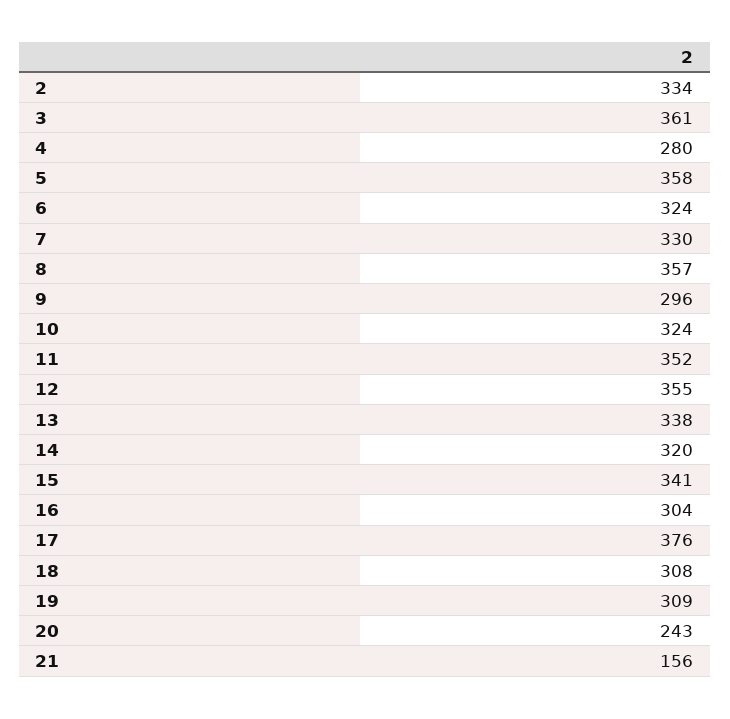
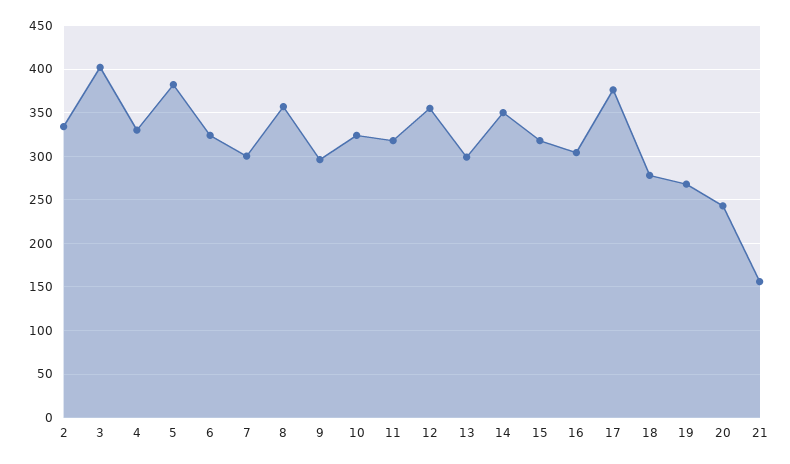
  {
    "2": 334,
-   "3": 361,
+   "3": 400,
-   "4": 280,
+   "4": 330,
-   "5": 358,
+   "5": 380,
    "6": 324,
-   "7": 330,
+   "7": 300,
    "8": 357,
    "9": 296,
    "10": 324,
-   "11": 352,
+   "11": 320,
    "12": 355,
-   "13": 338,
+   "13": 300,
-   "14": 320,
+   "14": 350,
-   "15": 341,
+   "15": 320,
    "16": 304,
    "17": 376,
-   "18": 308,
+   "18": 280,
-   "19": 309,
+   "19": 270,
    "20": 243,
    "21": 156
  }

